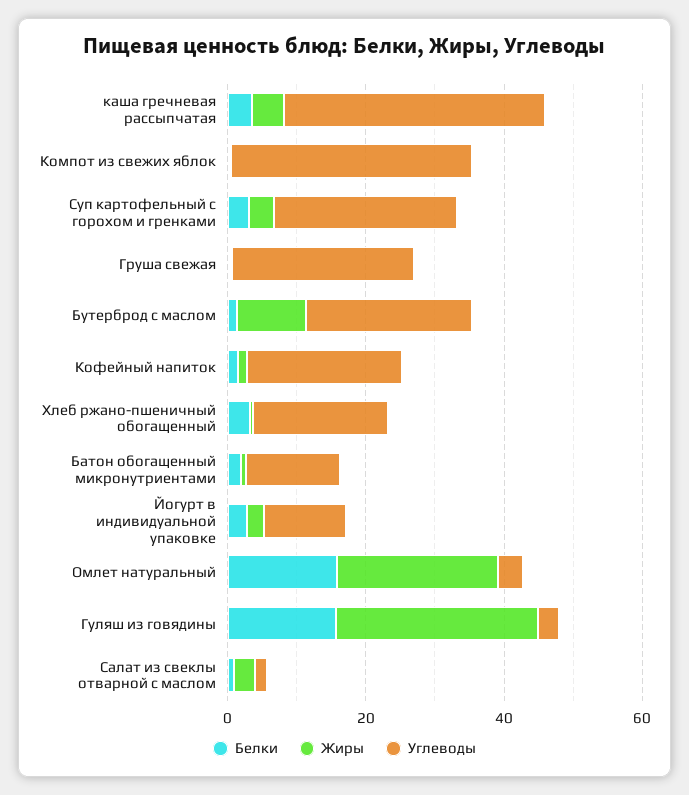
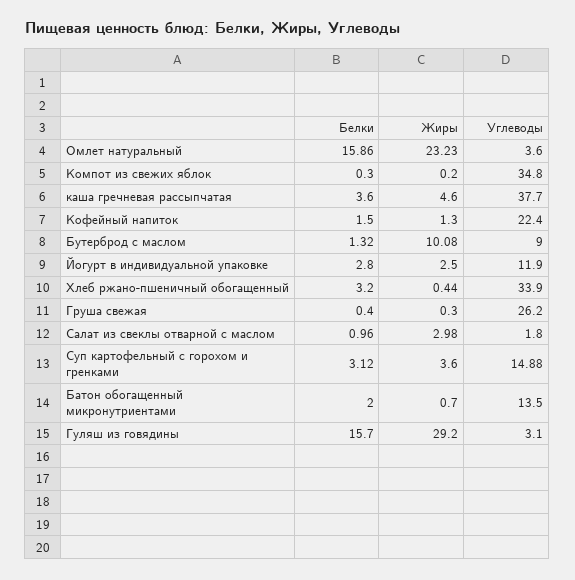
  {
    "Белки": {
      "каша гречневая рассыпчатая": 3.6,
      "Компот из свежих яблок": 0.3,
      "Суп картофельный с горохом и гренками": 3.12,
      "Груша свежая": 0.4,
      "Бутерброд с маслом": 1.32,
      "Кофейный напиток": 1.5,
      "Хлеб ржано-пшеничный обогащенный": 3.2,
      "Батон обогащенный микронутриентами": 2,
      "Йогурт в индивидуальной упаковке": 2.8,
      "Омлет натуральный": 15.86,
      "Гуляш из говядины": 15.7,
      "Салат из свеклы отварной с маслом": 0.96
    },
    "Жиры": {
      "каша гречневая рассыпчатая": 4.6,
      "Компот из свежих яблок": 0.2,
      "Суп картофельный с горохом и гренками": 3.6,
      "Груша свежая": 0.3,
      "Бутерброд с маслом": 10.08,
      "Кофейный напиток": 1.3,
      "Хлеб ржано-пшеничный обогащенный": 0.44,
      "Батон обогащенный микронутриентами": 0.7,
      "Йогурт в индивидуальной упаковке": 2.5,
      "Омлет натуральный": 23.23,
      "Гуляш из говядины": 29.2,
      "Салат из свеклы отварной с маслом": 2.98
    },
    "Углеводы": {
      "каша гречневая рассыпчатая": 37.7,
      "Компот из свежих яблок": 34.8,
-     "Суп картофельный с горохом и гренками": 25,
+     "Суп картофельный с горохом и гренками": 14.88,
      "Груша свежая": 26.2,
-     "Бутерброд с маслом": 25,
+     "Бутерброд с маслом": 9,
      "Кофейный напиток": 22.4,
-     "Хлеб ржано-пшеничный обогащенный": 20,
+     "Хлеб ржано-пшеничный обогащенный": 33.9,
      "Батон обогащенный микронутриентами": 13.5,
      "Йогурт в индивидуальной упаковке": 11.9,
      "Омлет натуральный": 3.6,
      "Гуляш из говядины": 3.1,
      "Салат из свеклы отварной с маслом": 1.8
    }
  }

